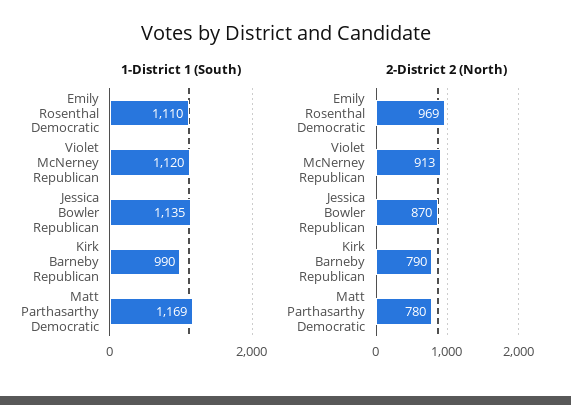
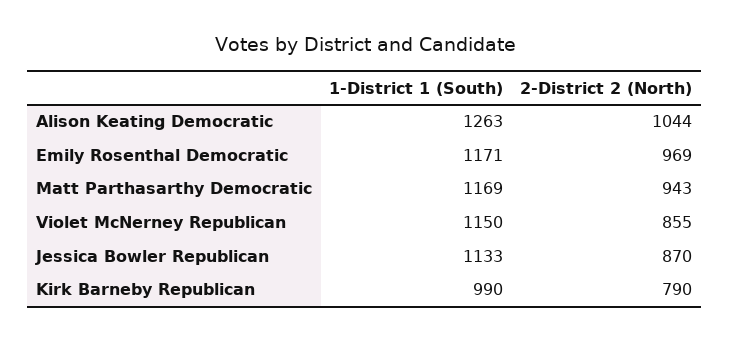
  {
    "1-District 1 (South)": {
-     "Emily Rosenthal Democratic": 1110,
+     "Emily Rosenthal Democratic": 1171,
-     "Violet McNerney Republican": 1120,
+     "Violet McNerney Republican": 1150,
-     "Jessica Bowler Republican": 1135,
+     "Jessica Bowler Republican": 1133,
      "Kirk Barneby Republican": 990,
-     "Matt Parthasarthy Democratic": 1169
+     "Matt Parthasarthy Democratic": 1169,
+     "Alison Keating Democratic": 1263
    },
    "2-District 2 (North)": {
      "Emily Rosenthal Democratic": 969,
-     "Violet McNerney Republican": 913,
+     "Violet McNerney Republican": 855,
      "Jessica Bowler Republican": 870,
      "Kirk Barneby Republican": 790,
-     "Matt Parthasarthy Democratic": 780
+     "Matt Parthasarthy Democratic": 943,
+     "Alison Keating Democratic": 1044
    }
  }

